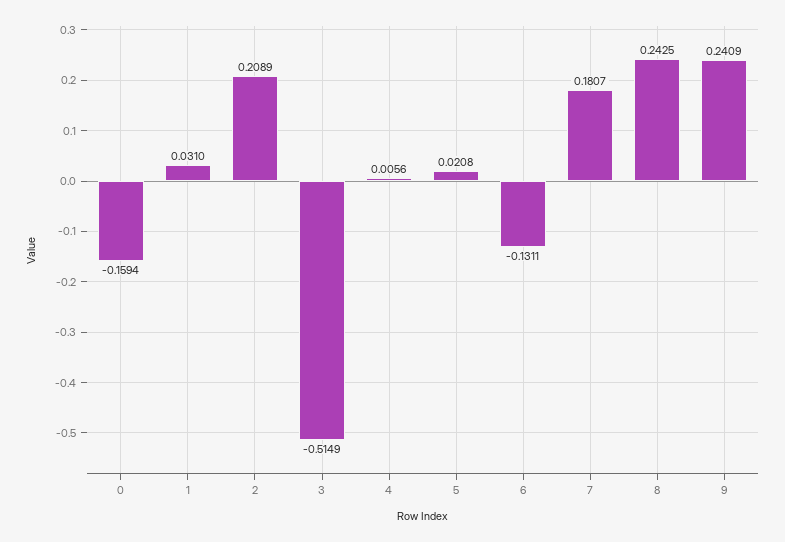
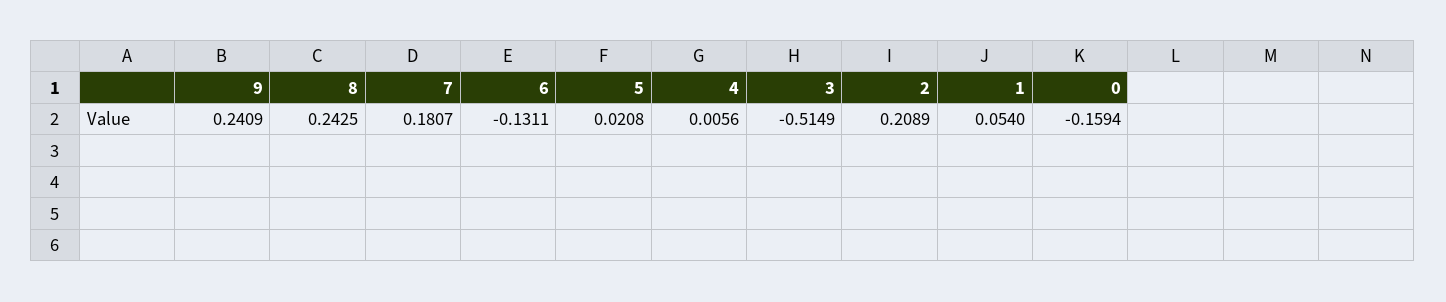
  {
    "0": -0.1594,
-   "1": 0.031,
+   "1": 0.054,
    "2": 0.2089,
    "3": -0.5149,
    "4": 0.0056,
    "5": 0.0208,
    "6": -0.1311,
    "7": 0.1807,
    "8": 0.2425,
    "9": 0.2409
  }

